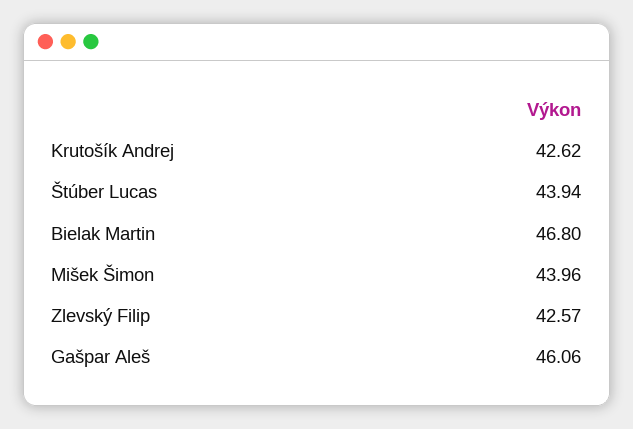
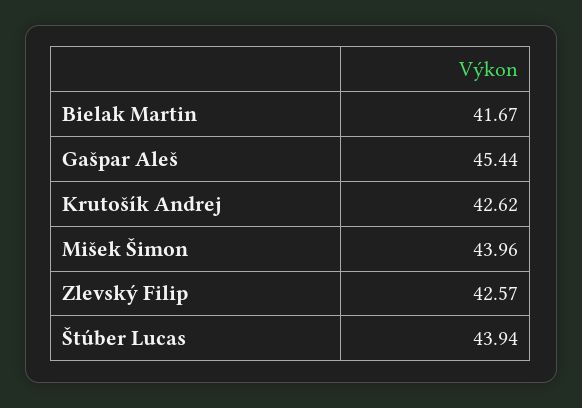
  {
    "Krutošík Andrej": 42.62,
    "Štúber Lucas": 43.94,
-   "Bielak Martin": 46.8,
+   "Bielak Martin": 41.67,
    "Mišek Šimon": 43.96,
    "Zlevský Filip": 42.57,
-   "Gašpar Aleš": 46.06
+   "Gašpar Aleš": 45.44
  }

